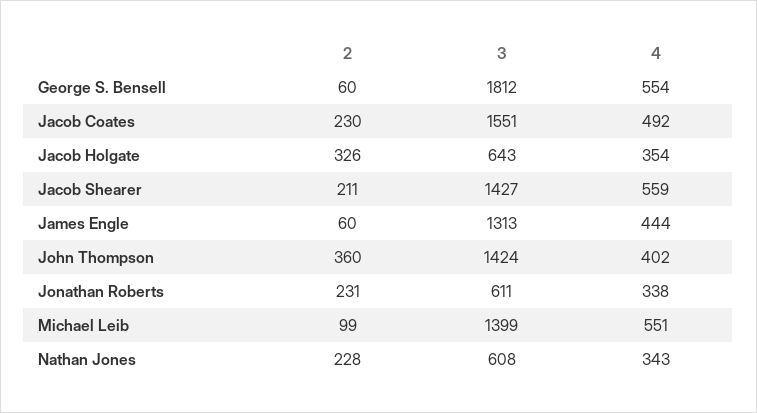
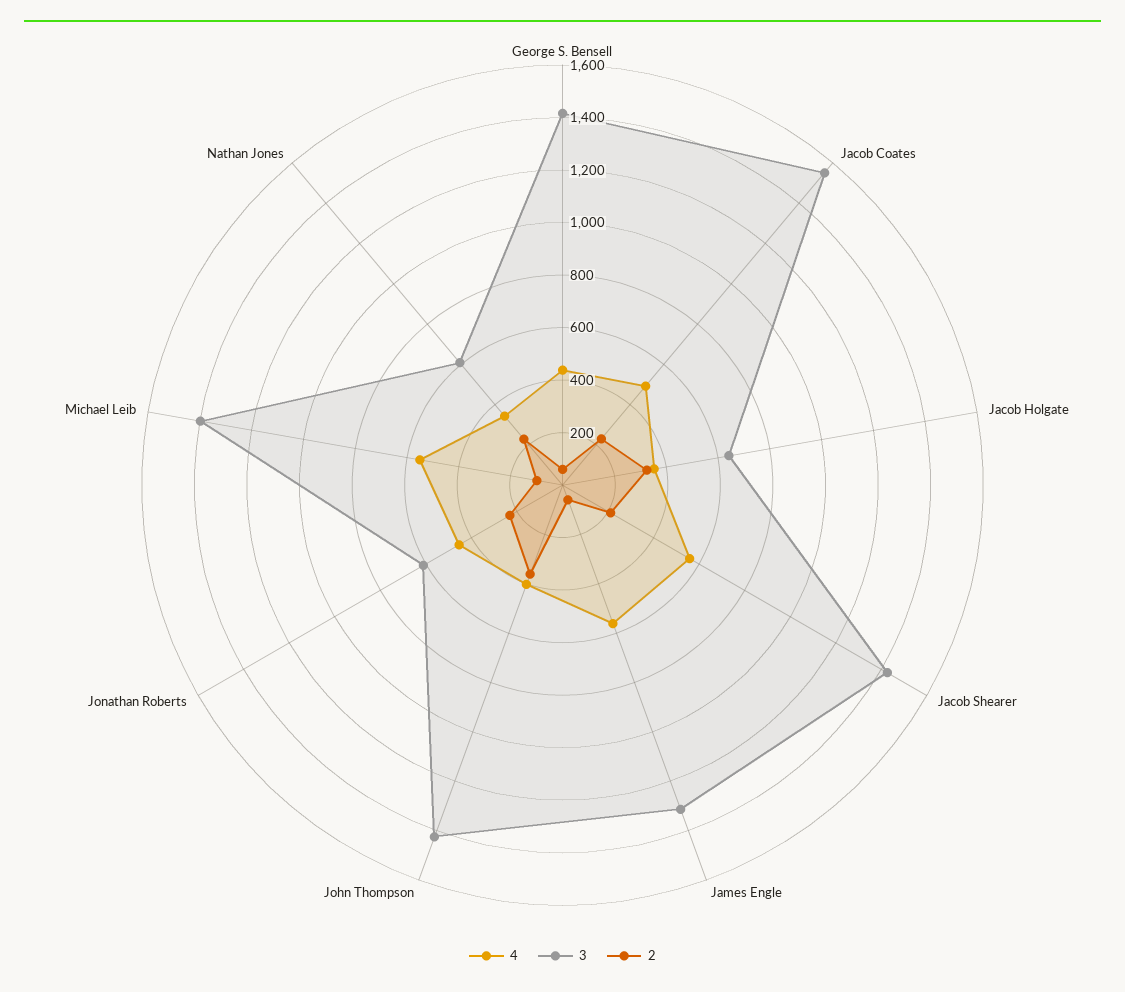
  {
    "2": {
      "George S. Bensell": 60,
      "Jacob Coates": 230,
      "Jacob Holgate": 326,
      "Jacob Shearer": 211,
      "James Engle": 60,
      "John Thompson": 360,
      "Jonathan Roberts": 231,
      "Michael Leib": 99,
      "Nathan Jones": 228
    },
    "3": {
-     "George S. Bensell": 1812,
+     "George S. Bensell": 1400,
      "Jacob Coates": 1551,
      "Jacob Holgate": 643,
      "Jacob Shearer": 1427,
      "James Engle": 1313,
      "John Thompson": 1424,
      "Jonathan Roberts": 611,
      "Michael Leib": 1399,
      "Nathan Jones": 608
    },
    "4": {
-     "George S. Bensell": 554,
+     "George S. Bensell": 450,
      "Jacob Coates": 492,
      "Jacob Holgate": 354,
      "Jacob Shearer": 559,
-     "James Engle": 444,
+     "James Engle": 550,
      "John Thompson": 402,
-     "Jonathan Roberts": 338,
+     "Jonathan Roberts": 450,
      "Michael Leib": 551,
      "Nathan Jones": 343
    }
  }

